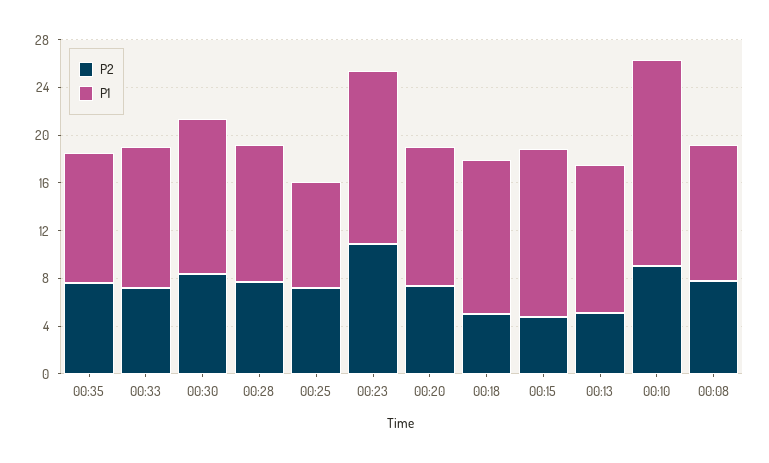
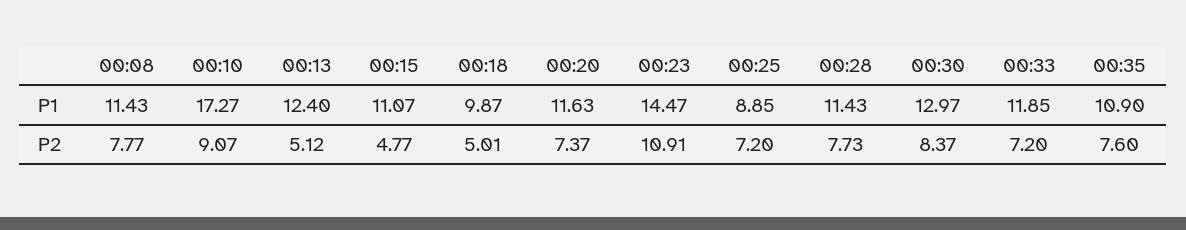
  {
    "P2": {
      "00:35": 7.6,
      "00:33": 7.2,
      "00:30": 8.37,
      "00:28": 7.73,
      "00:25": 7.2,
      "00:23": 10.91,
      "00:20": 7.37,
      "00:18": 5.01,
      "00:15": 4.77,
      "00:13": 5.12,
      "00:10": 9.07,
      "00:08": 7.77
    },
    "P1": {
      "00:35": 10.9,
      "00:33": 11.85,
      "00:30": 12.97,
      "00:28": 11.43,
      "00:25": 8.85,
      "00:23": 14.47,
      "00:20": 11.63,
-     "00:18": 13,
+     "00:18": 9.87,
-     "00:15": 14,
+     "00:15": 11.07,
      "00:13": 12.4,
      "00:10": 17.27,
      "00:08": 11.43
    }
  }

